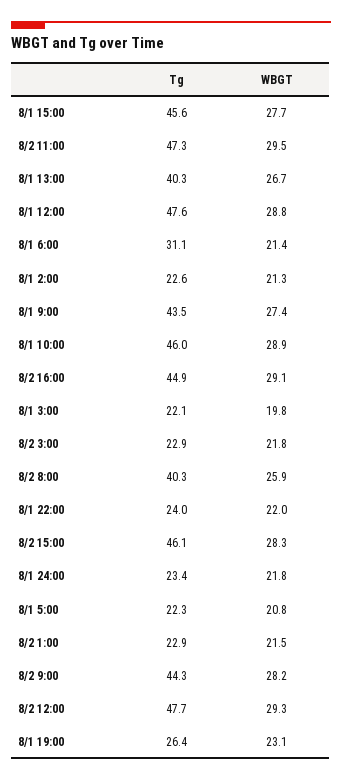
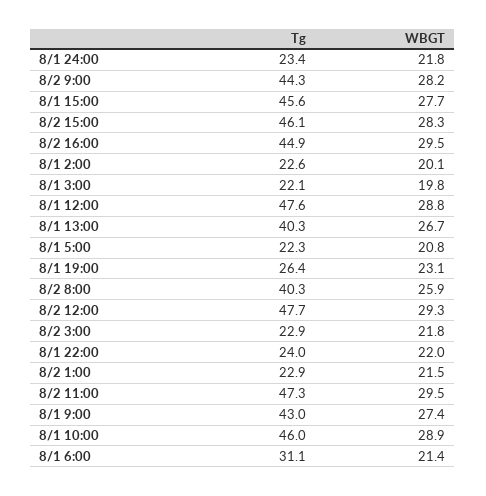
  {
    "Tg": {
      "8/1 15:00": 45.6,
      "8/2 11:00": 47.3,
      "8/1 13:00": 40.3,
      "8/1 12:00": 47.6,
      "8/1 6:00": 31.1,
      "8/1 2:00": 22.6,
-     "8/1 9:00": 43.5,
+     "8/1 9:00": 43,
      "8/1 10:00": 46,
      "8/2 16:00": 44.9,
      "8/1 3:00": 22.1,
      "8/2 3:00": 22.9,
      "8/2 8:00": 40.3,
      "8/1 22:00": 24,
      "8/2 15:00": 46.1,
      "8/1 24:00": 23.4,
      "8/1 5:00": 22.3,
      "8/2 1:00": 22.9,
      "8/2 9:00": 44.3,
      "8/2 12:00": 47.7,
      "8/1 19:00": 26.4
    },
    "WBGT": {
      "8/1 15:00": 27.7,
      "8/2 11:00": 29.5,
      "8/1 13:00": 26.7,
      "8/1 12:00": 28.8,
      "8/1 6:00": 21.4,
-     "8/1 2:00": 21.3,
+     "8/1 2:00": 20.1,
      "8/1 9:00": 27.4,
      "8/1 10:00": 28.9,
-     "8/2 16:00": 29.1,
+     "8/2 16:00": 29.5,
      "8/1 3:00": 19.8,
      "8/2 3:00": 21.8,
      "8/2 8:00": 25.9,
      "8/1 22:00": 22,
      "8/2 15:00": 28.3,
      "8/1 24:00": 21.8,
      "8/1 5:00": 20.8,
      "8/2 1:00": 21.5,
      "8/2 9:00": 28.2,
      "8/2 12:00": 29.3,
      "8/1 19:00": 23.1
    }
  }

